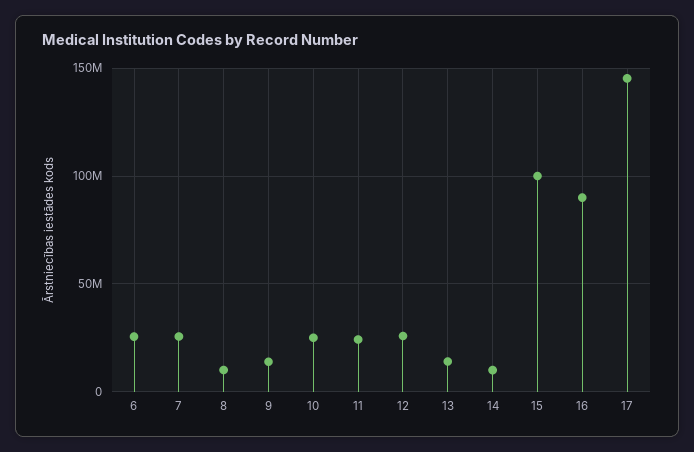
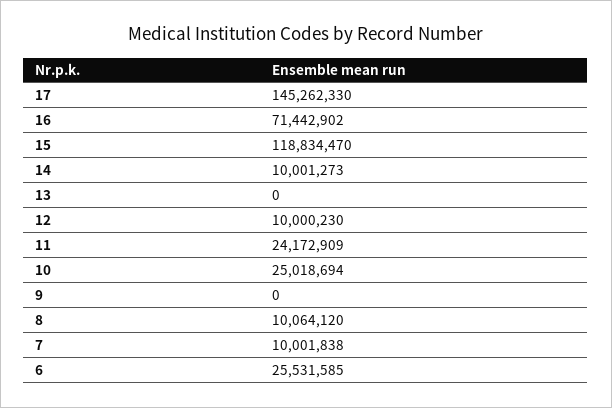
  {
    "6": 25531585,
-   "7": 25000000,
+   "7": 10001838,
    "8": 10064120,
-   "9": 15000000,
+   "9": 0,
    "10": 25018694,
    "11": 24172909,
-   "12": 25000000,
+   "12": 10000230,
-   "13": 15000000,
+   "13": 0,
    "14": 10001273,
-   "15": 100000000,
+   "15": 118834470,
-   "16": 90000000,
+   "16": 71442902,
    "17": 145262330
  }

